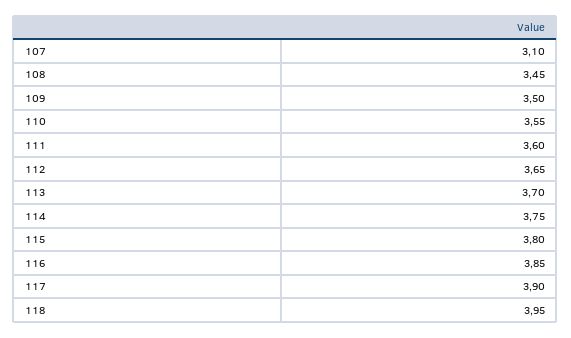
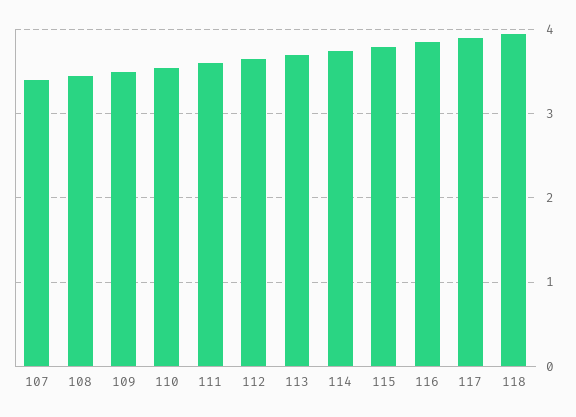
  {
-   "107": 3.1,
+   "107": 3.4,
    "108": 3.45,
    "109": 3.5,
    "110": 3.55,
    "111": 3.6,
    "112": 3.65,
    "113": 3.7,
    "114": 3.75,
    "115": 3.8,
    "116": 3.85,
    "117": 3.9,
    "118": 3.95
  }

